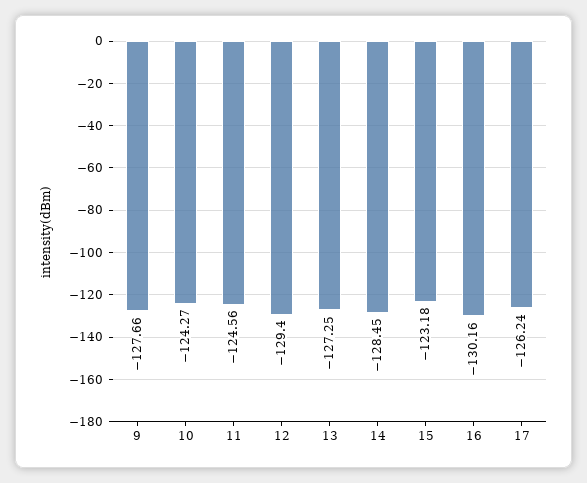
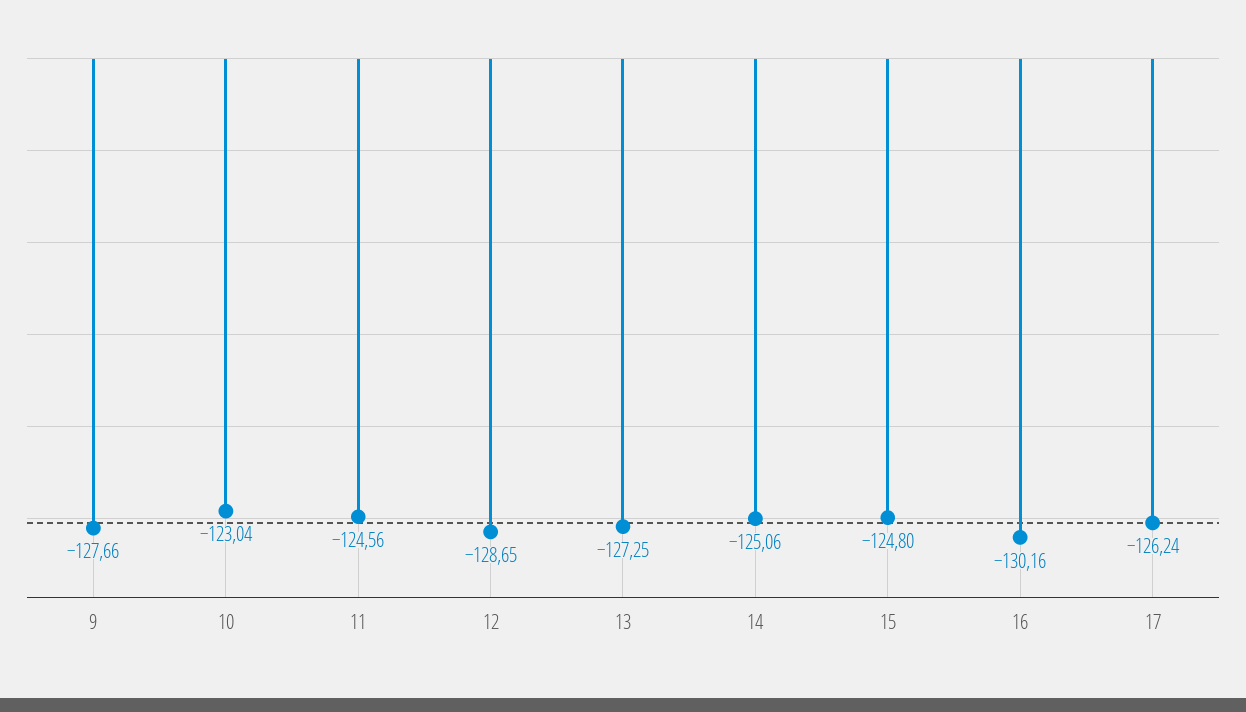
  {
    "9": -127.66,
-   "10": -124.27,
+   "10": -123.04,
    "11": -124.56,
-   "12": -129.4,
+   "12": -128.65,
    "13": -127.25,
-   "14": -128.45,
+   "14": -125.06,
-   "15": -123.18,
+   "15": -124.8,
    "16": -130.16,
    "17": -126.24
  }

